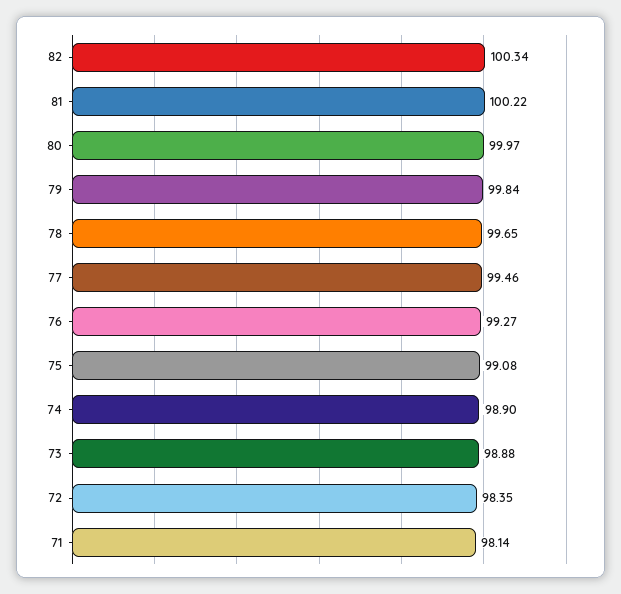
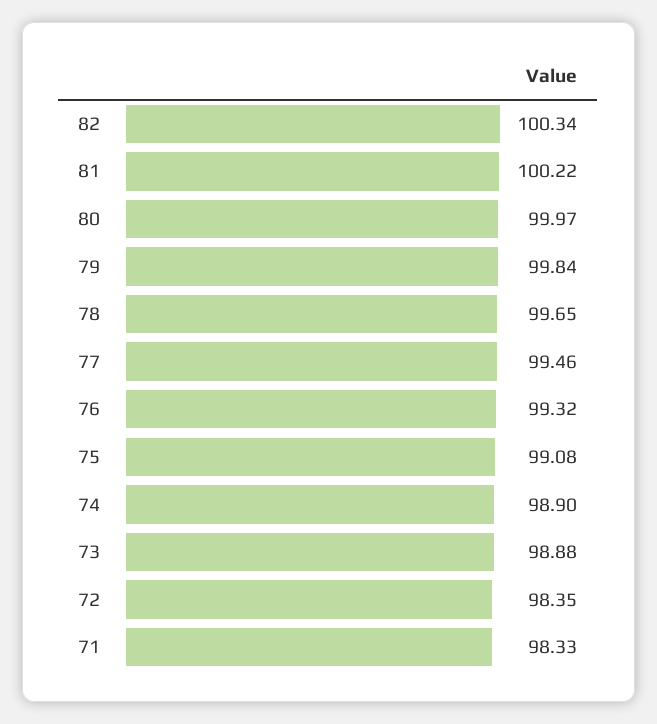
  {
    "82": 100.34,
    "81": 100.22,
    "80": 99.97,
    "79": 99.84,
    "78": 99.65,
    "77": 99.46,
-   "76": 99.27,
+   "76": 99.32,
    "75": 99.08,
    "74": 98.9,
    "73": 98.88,
    "72": 98.35,
-   "71": 98.14
+   "71": 98.33
  }

